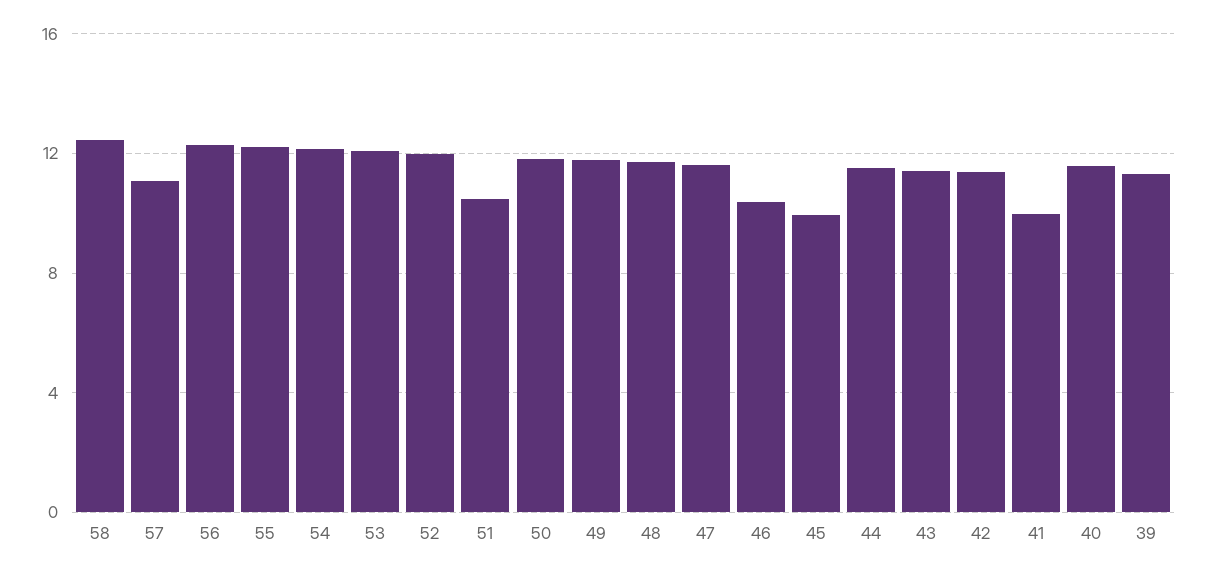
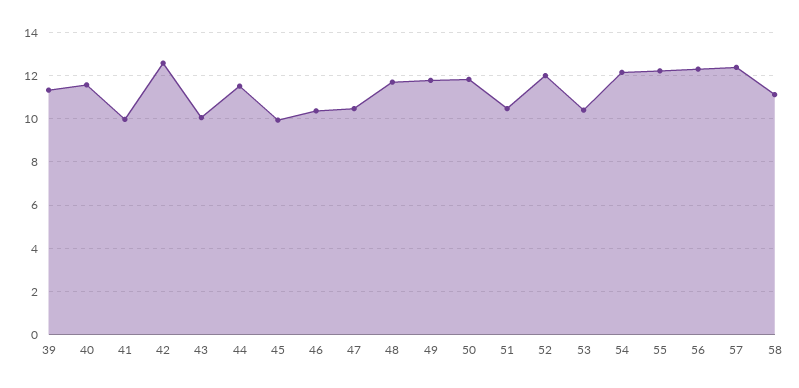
  {
-   "58": 12.5,
+   "58": 11,
-   "57": 11,
+   "57": 12.5,
    "56": 12.5,
    "55": 12,
    "54": 12,
-   "53": 12,
+   "53": 10.5,
    "52": 12,
    "51": 10.5,
    "50": 12,
    "49": 12,
    "48": 11.5,
-   "47": 11.5,
+   "47": 10.5,
    "46": 10.5,
    "45": 10,
    "44": 11.5,
-   "43": 11.5,
+   "43": 10,
-   "42": 11.5,
+   "42": 12.5,
    "41": 10,
    "40": 11.5,
    "39": 11.5
  }

